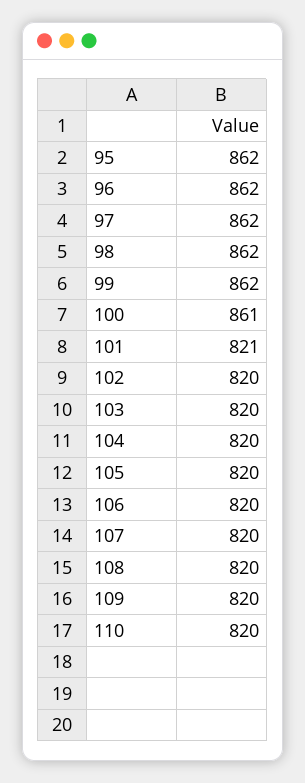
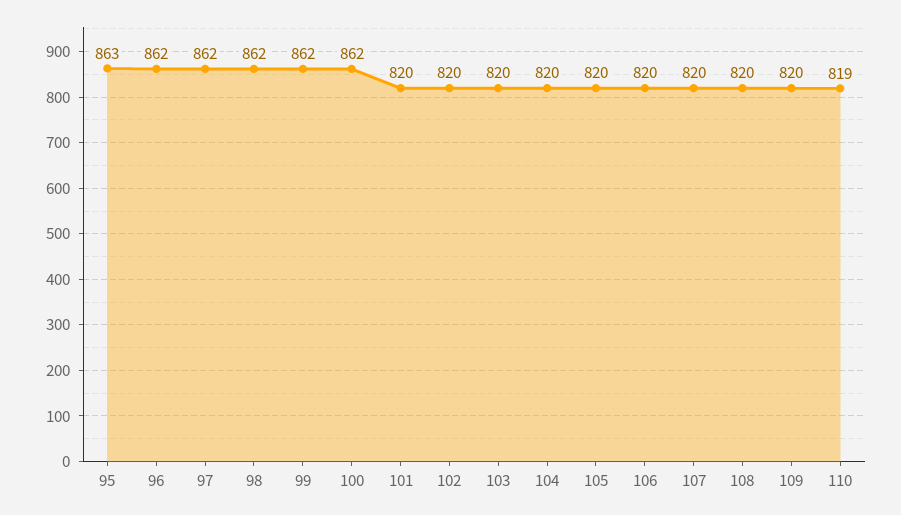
  {
-   "95": 862,
+   "95": 863,
    "96": 862,
    "97": 862,
    "98": 862,
    "99": 862,
-   "100": 861,
+   "100": 862,
-   "101": 821,
+   "101": 820,
    "102": 820,
    "103": 820,
    "104": 820,
    "105": 820,
    "106": 820,
    "107": 820,
    "108": 820,
    "109": 820,
-   "110": 820
+   "110": 819
  }

